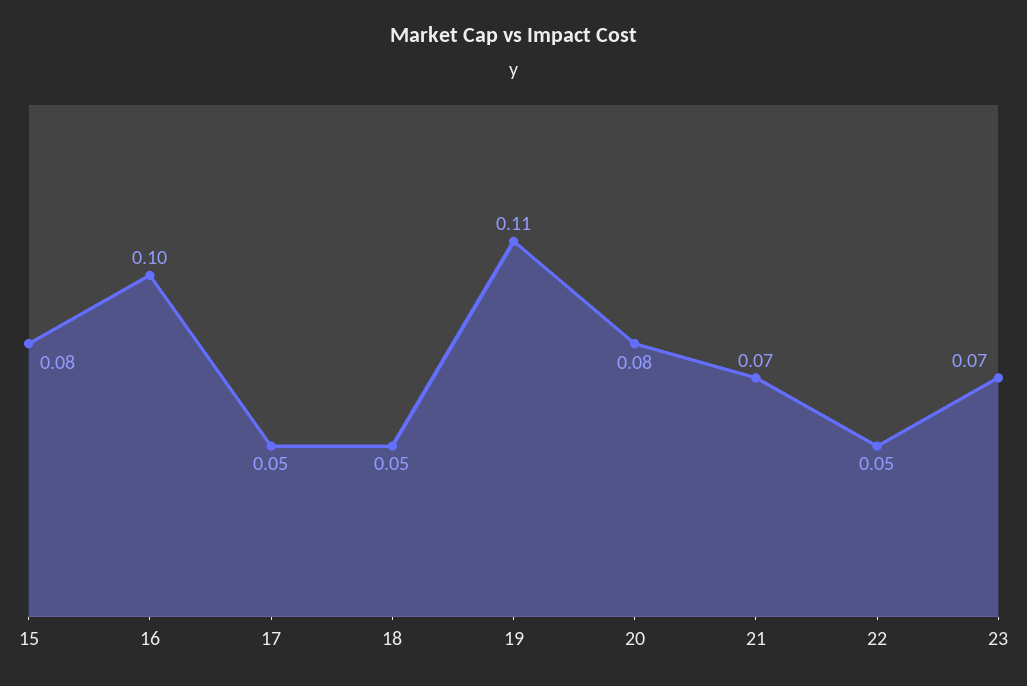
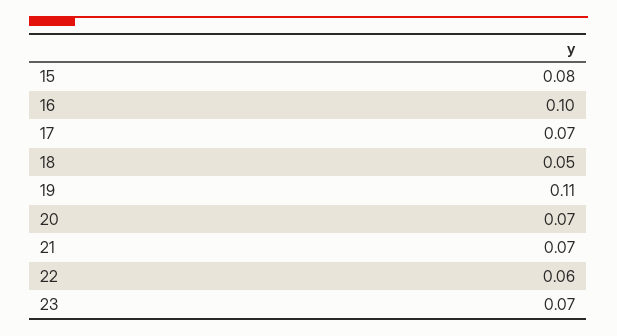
  {
    "15": 0.08,
    "16": 0.1,
-   "17": 0.05,
+   "17": 0.07,
    "18": 0.05,
    "19": 0.11,
-   "20": 0.08,
+   "20": 0.07,
    "21": 0.07,
-   "22": 0.05,
+   "22": 0.06,
    "23": 0.07
  }

